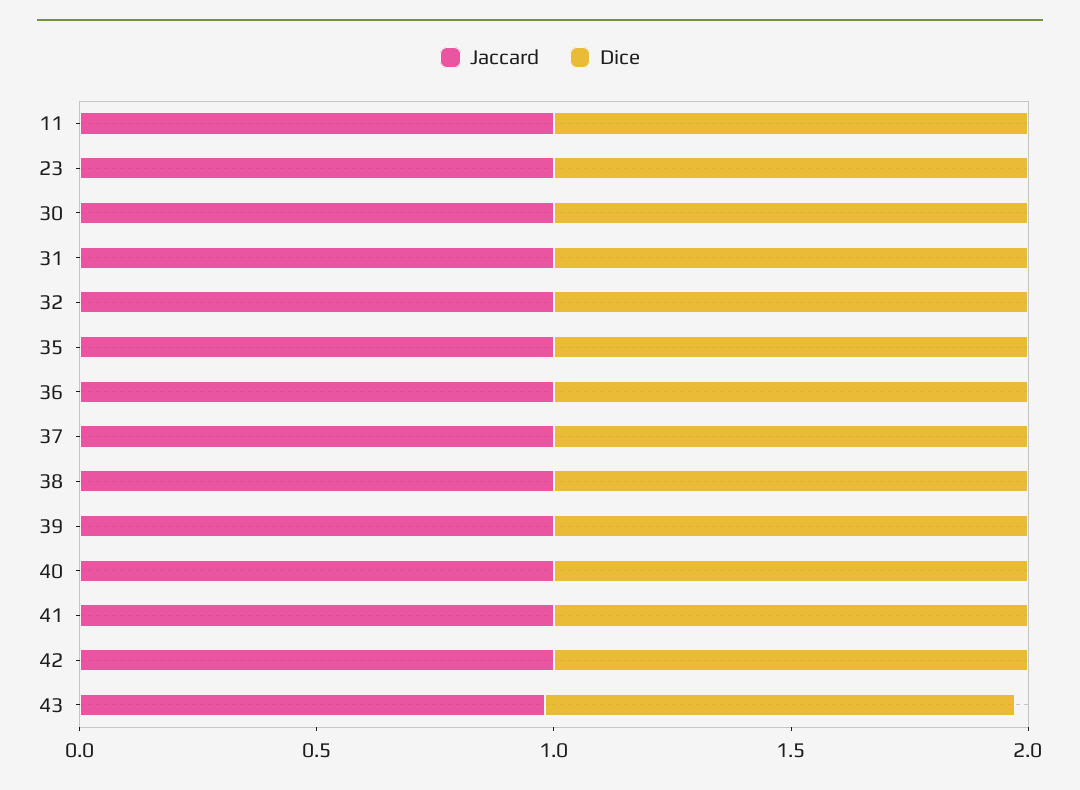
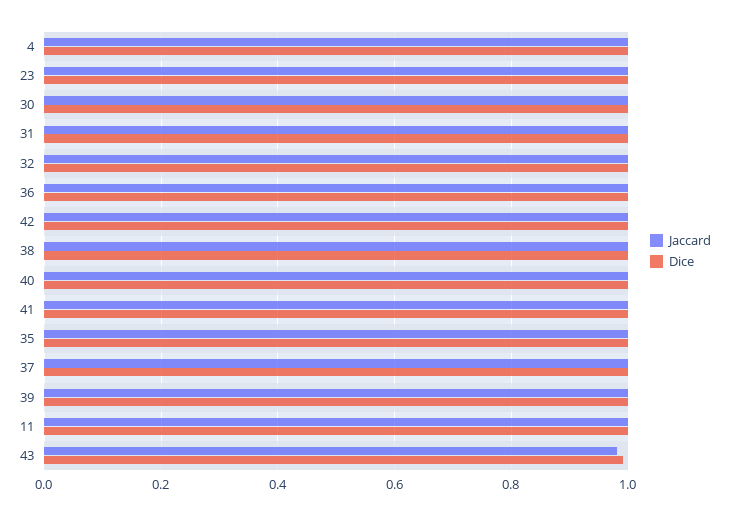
  {
    "Jaccard": {
      "11": 1,
      "23": 1,
      "30": 1,
      "31": 1,
      "32": 1,
      "35": 1,
      "36": 1,
      "37": 1,
      "38": 1,
      "39": 1,
      "40": 1,
      "41": 1,
      "42": 1,
-     "43": 0.98
+     "43": 0.98,
+     "4": 1
    },
    "Dice": {
      "11": 1,
      "23": 1,
      "30": 1,
      "31": 1,
      "32": 1,
      "35": 1,
      "36": 1,
      "37": 1,
      "38": 1,
      "39": 1,
      "40": 1,
      "41": 1,
      "42": 1,
-     "43": 1
+     "43": 1,
+     "4": 1
    }
  }

